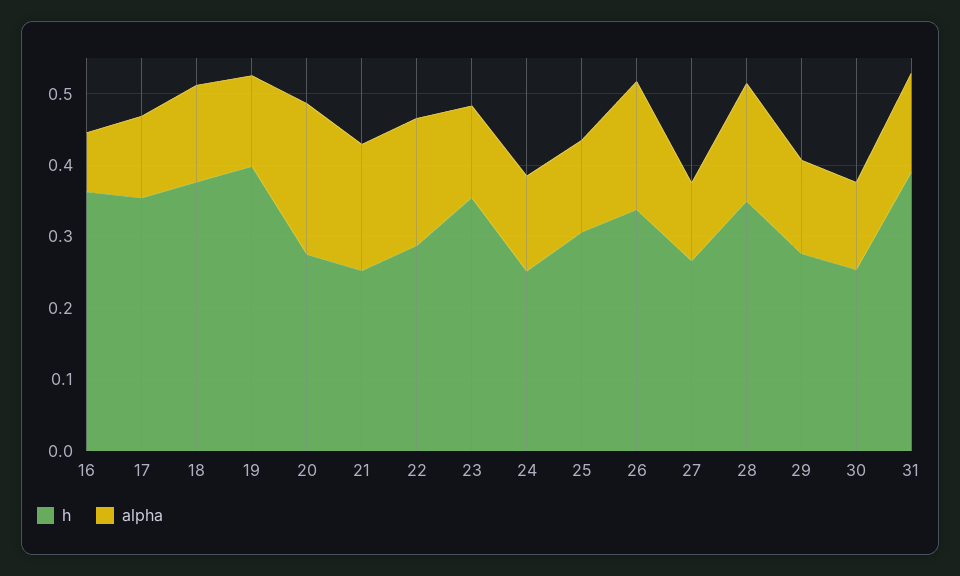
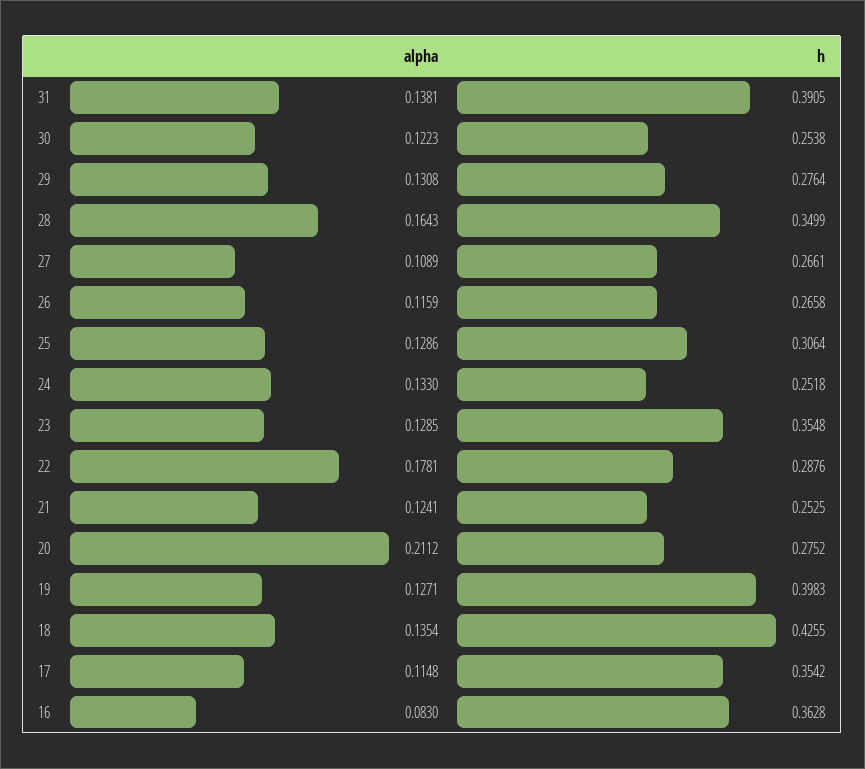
  {
    "h": {
      "16": 0.3628,
      "17": 0.3542,
-     "18": 0.38,
+     "18": 0.4255,
      "19": 0.3983,
      "20": 0.2752,
      "21": 0.2525,
      "22": 0.2876,
      "23": 0.3548,
      "24": 0.2518,
      "25": 0.3064,
-     "26": 0.34,
+     "26": 0.2658,
      "27": 0.2661,
      "28": 0.3499,
      "29": 0.2764,
      "30": 0.2538,
      "31": 0.3905
    },
    "alpha": {
      "16": 0.083,
      "17": 0.1148,
      "18": 0.1354,
      "19": 0.1271,
      "20": 0.2112,
-     "21": 0.18,
+     "21": 0.1241,
      "22": 0.1781,
      "23": 0.1285,
      "24": 0.133,
      "25": 0.1286,
-     "26": 0.18,
+     "26": 0.1159,
      "27": 0.1089,
      "28": 0.1643,
      "29": 0.1308,
      "30": 0.1223,
      "31": 0.1381
    }
  }

